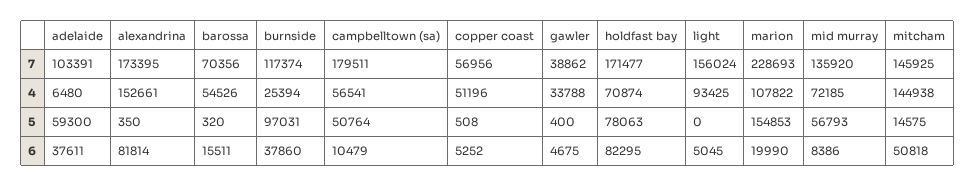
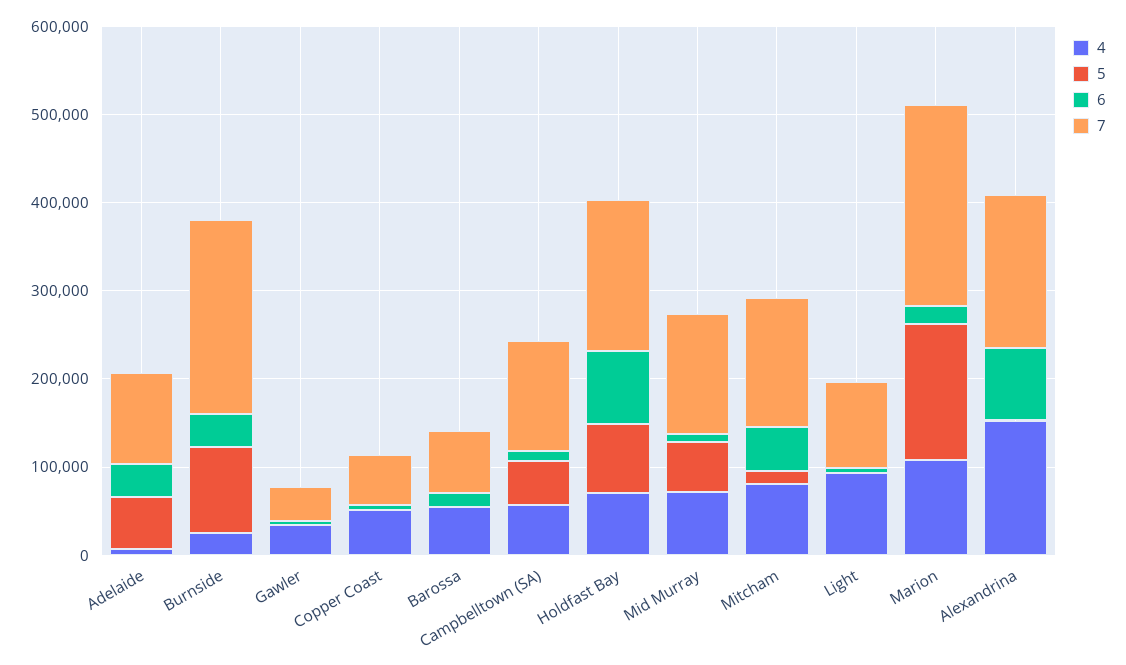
  {
    "7": {
      "adelaide": 103391,
      "alexandrina": 173395,
      "barossa": 70356,
-     "burnside": 117374,
+     "burnside": 220000,
-     "campbelltown (sa)": 179511,
+     "campbelltown (sa)": 120000,
      "copper coast": 56956,
      "gawler": 38862,
      "holdfast bay": 171477,
-     "light": 156024,
+     "light": 100000,
      "marion": 228693,
      "mid murray": 135920,
      "mitcham": 145925
    },
    "4": {
      "adelaide": 6480,
      "alexandrina": 152661,
      "barossa": 54526,
      "burnside": 25394,
      "campbelltown (sa)": 56541,
      "copper coast": 51196,
      "gawler": 33788,
      "holdfast bay": 70874,
      "light": 93425,
      "marion": 107822,
      "mid murray": 72185,
-     "mitcham": 144938
+     "mitcham": 80000
    },
    "5": {
      "adelaide": 59300,
      "alexandrina": 350,
      "barossa": 320,
      "burnside": 97031,
      "campbelltown (sa)": 50764,
      "copper coast": 508,
      "gawler": 400,
      "holdfast bay": 78063,
      "light": 0,
      "marion": 154853,
      "mid murray": 56793,
      "mitcham": 14575
    },
    "6": {
      "adelaide": 37611,
      "alexandrina": 81814,
      "barossa": 15511,
      "burnside": 37860,
      "campbelltown (sa)": 10479,
      "copper coast": 5252,
      "gawler": 4675,
      "holdfast bay": 82295,
      "light": 5045,
      "marion": 19990,
      "mid murray": 8386,
      "mitcham": 50818
    }
  }

